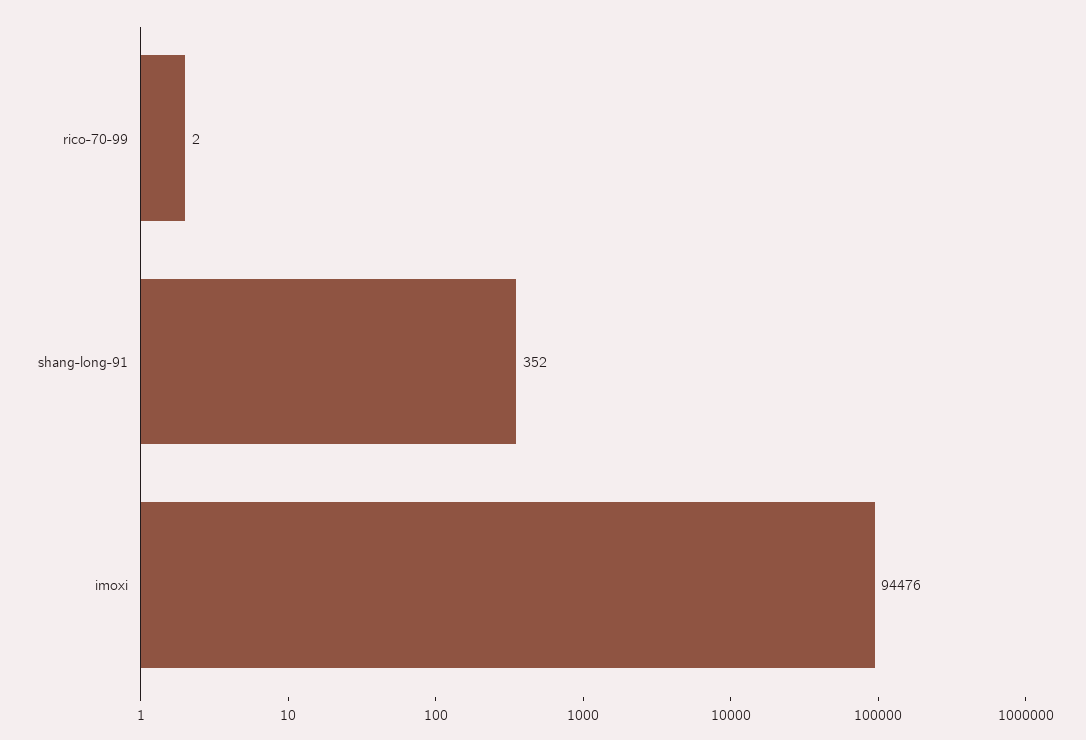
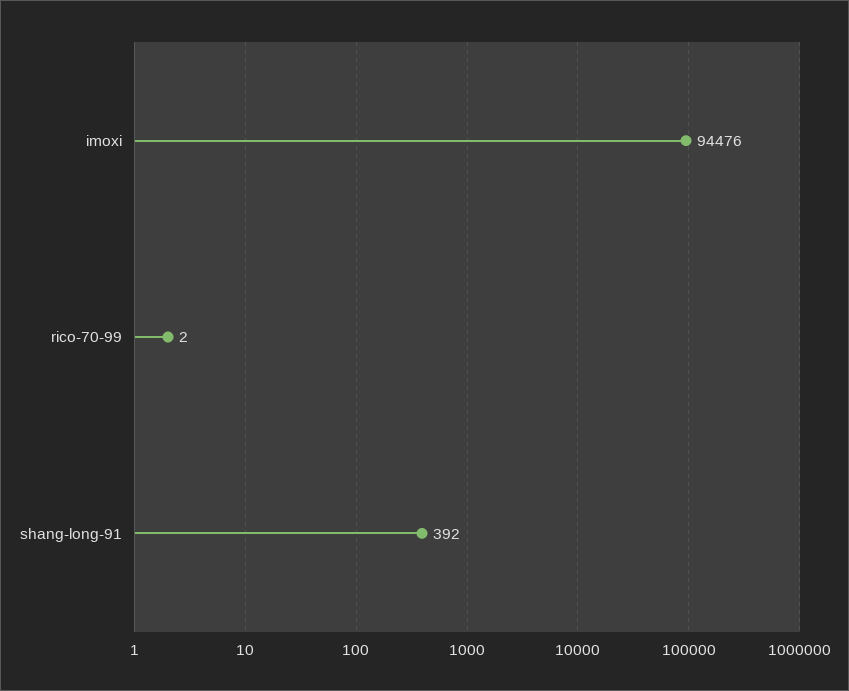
  {
    "rico-70-99": 2,
-   "shang-long-91": 352,
+   "shang-long-91": 392,
    "imoxi": 94476
  }

